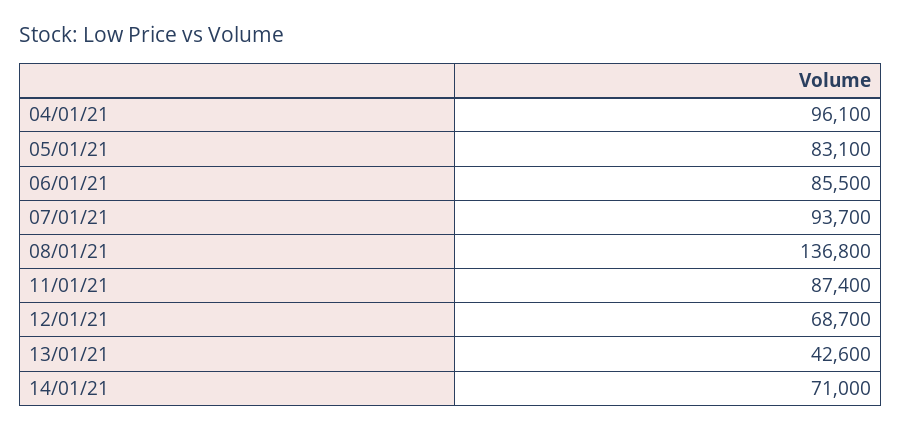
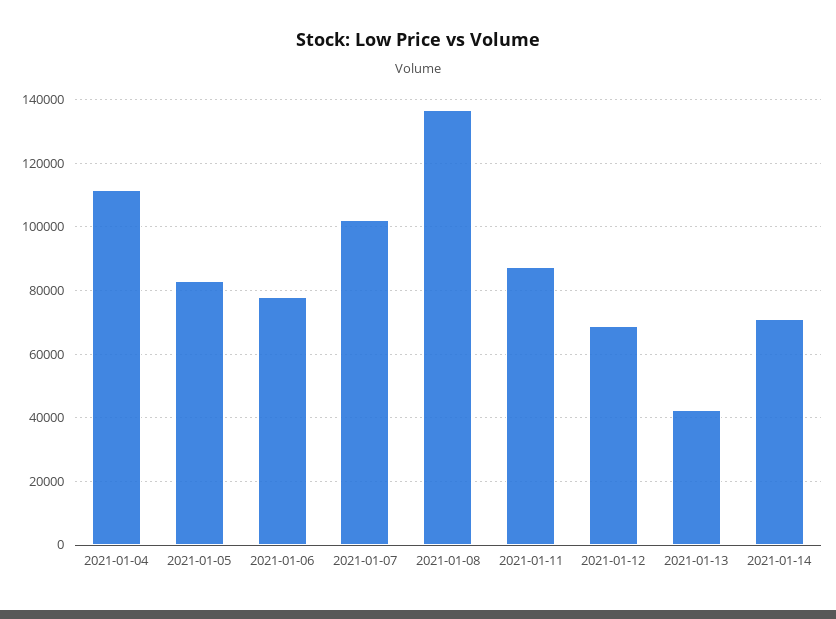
  {
-   "04/01/21": 96100,
+   "04/01/21": 112000,
    "05/01/21": 83100,
-   "06/01/21": 85500,
+   "06/01/21": 78000,
-   "07/01/21": 93700,
+   "07/01/21": 102000,
    "08/01/21": 136800,
    "11/01/21": 87400,
    "12/01/21": 68700,
    "13/01/21": 42600,
    "14/01/21": 71000
  }

